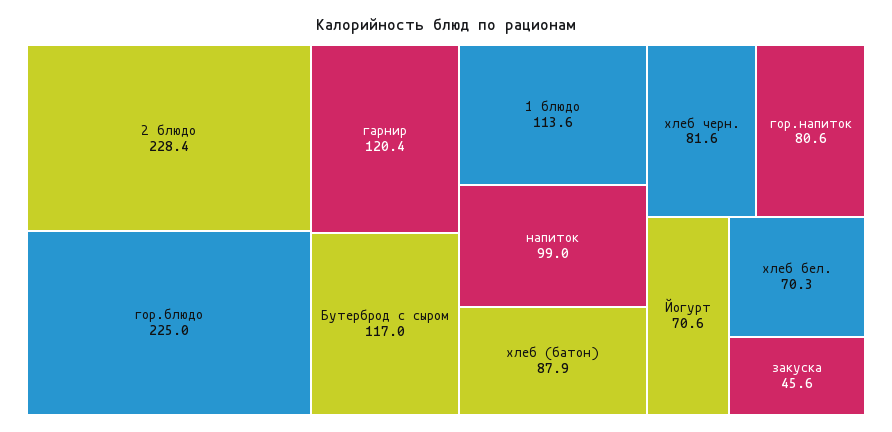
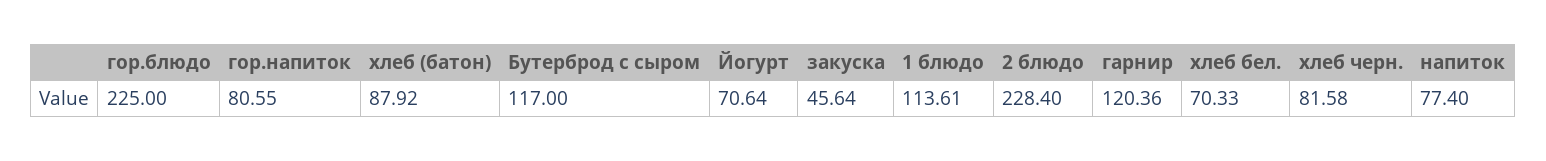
  {
    "2 блюдо": 228.4,
    "гор.блюдо": 225,
    "гарнир": 120.36,
    "Бутерброд с сыром": 117,
    "1 блюдо": 113.61,
-   "напиток": 99,
+   "напиток": 77.4,
    "хлеб (батон)": 87.92,
    "хлеб черн.": 81.58,
    "гор.напиток": 80.55,
    "Йогурт": 70.64,
    "хлеб бел.": 70.33,
    "закуска": 45.64
  }

